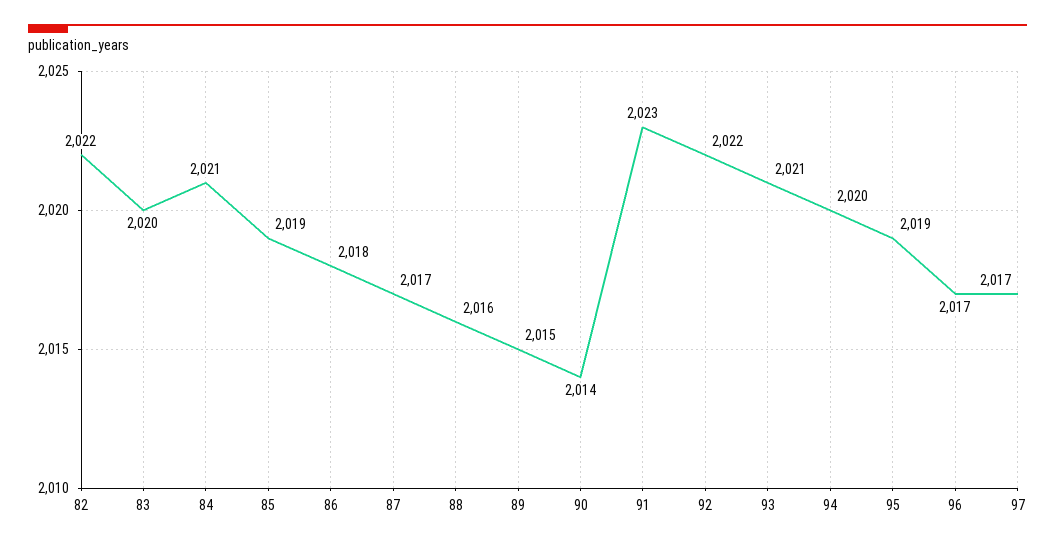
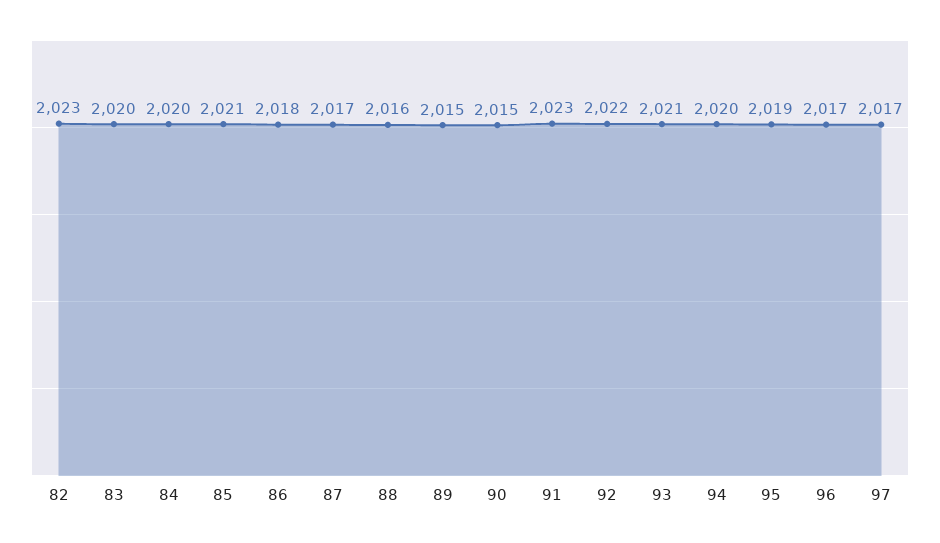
  {
-   "82": 2022,
+   "82": 2023,
    "83": 2020,
-   "84": 2021,
+   "84": 2020,
-   "85": 2019,
+   "85": 2021,
    "86": 2018,
    "87": 2017,
    "88": 2016,
    "89": 2015,
-   "90": 2014,
+   "90": 2015,
    "91": 2023,
    "92": 2022,
    "93": 2021,
    "94": 2020,
    "95": 2019,
    "96": 2017,
    "97": 2017
  }

